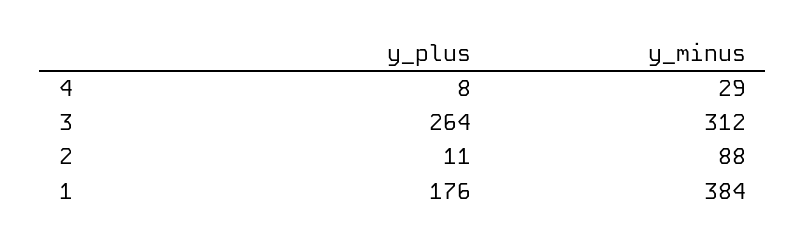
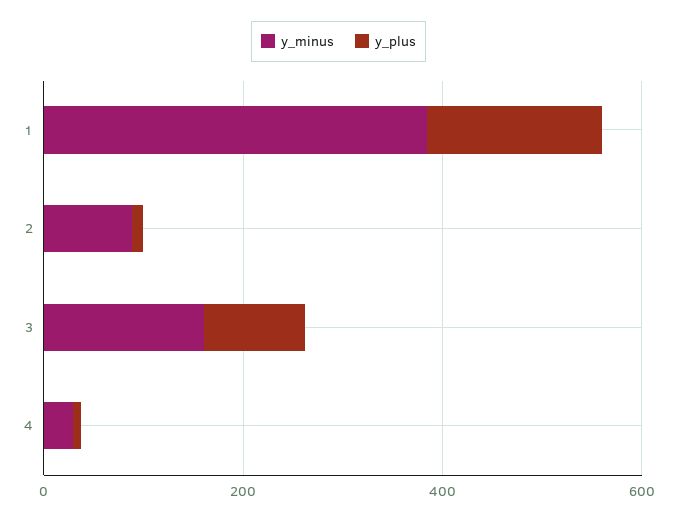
  {
    "y_plus": {
      "4": 8,
-     "3": 264,
+     "3": 100,
      "2": 11,
      "1": 176
    },
    "y_minus": {
      "4": 29,
-     "3": 312,
+     "3": 150,
      "2": 88,
      "1": 384
    }
  }

